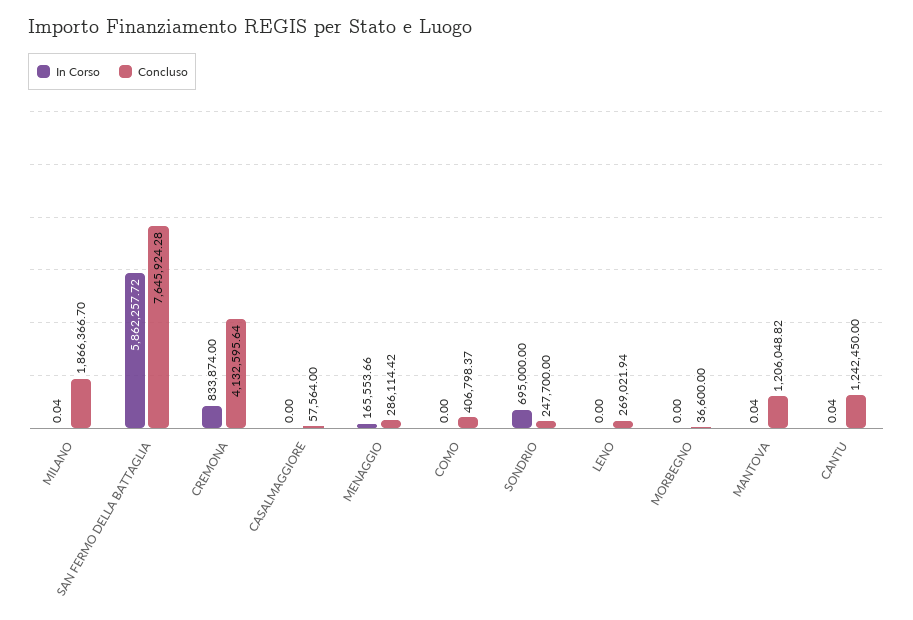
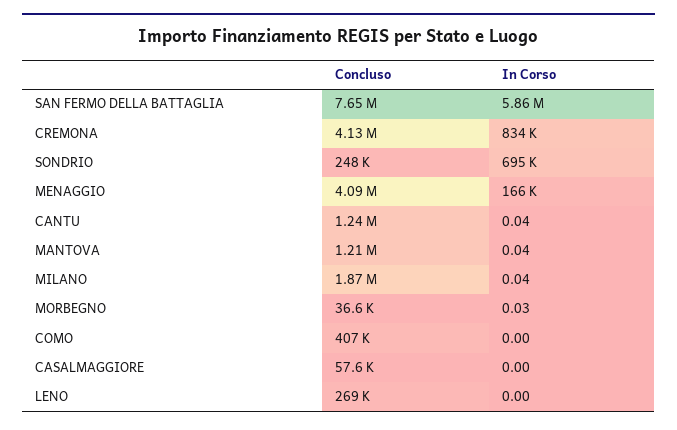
  {
    "In Corso": {
      "MILANO": 0.04,
      "SAN FERMO DELLA BATTAGLIA": 5862257.72,
      "CREMONA": 833874,
      "CASALMAGGIORE": 0,
      "MENAGGIO": 165553.66,
      "COMO": 0,
      "SONDRIO": 695000,
      "LENO": 0,
-     "MORBEGNO": 0,
+     "MORBEGNO": 0.03,
      "MANTOVA": 0.04,
      "CANTU": 0.04
    },
    "Concluso": {
      "MILANO": 1866366.7,
      "SAN FERMO DELLA BATTAGLIA": 7645924.28,
      "CREMONA": 4132595.64,
      "CASALMAGGIORE": 57564,
-     "MENAGGIO": 286114.42,
+     "MENAGGIO": 4090000,
      "COMO": 406798.37,
      "SONDRIO": 247700,
      "LENO": 269021.94,
      "MORBEGNO": 36600,
      "MANTOVA": 1206048.82,
      "CANTU": 1242450
    }
  }

